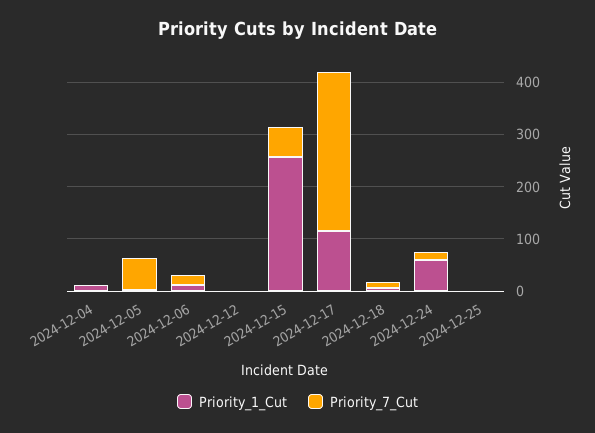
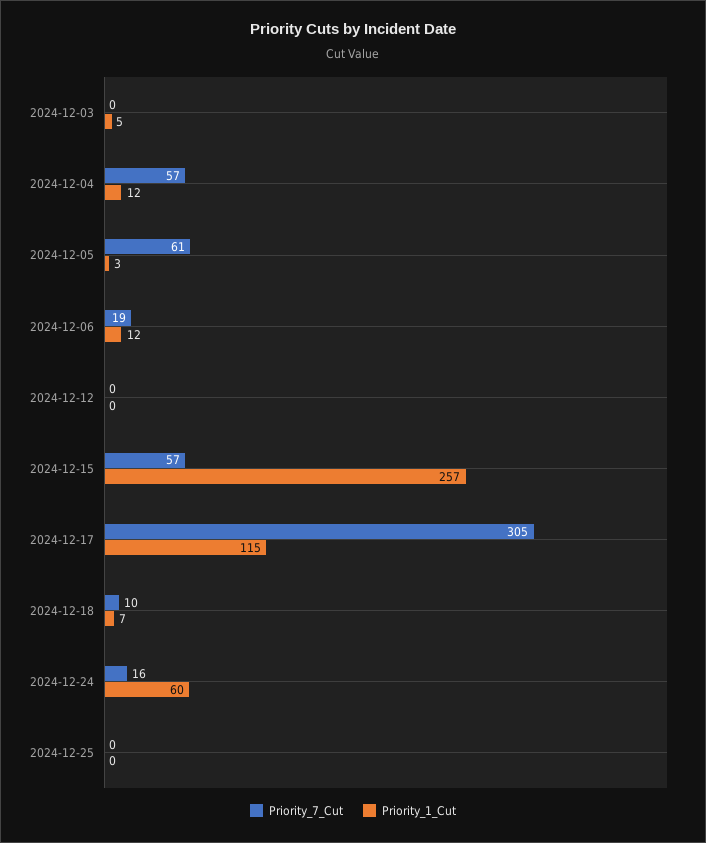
  {
    "Priority_1_Cut": {
      "2024-12-04": 12,
      "2024-12-05": 3,
      "2024-12-06": 12,
      "2024-12-12": 0,
      "2024-12-15": 257,
      "2024-12-17": 115,
      "2024-12-18": 7,
      "2024-12-24": 60,
-     "2024-12-25": 0
+     "2024-12-25": 0,
+     "2024-12-03": 5
    },
    "Priority_7_Cut": {
-     "2024-12-04": 0,
+     "2024-12-04": 57,
      "2024-12-05": 61,
      "2024-12-06": 19,
      "2024-12-12": 0,
      "2024-12-15": 57,
      "2024-12-17": 305,
      "2024-12-18": 10,
      "2024-12-24": 16,
-     "2024-12-25": 0
+     "2024-12-25": 0,
+     "2024-12-03": 0
    }
  }

